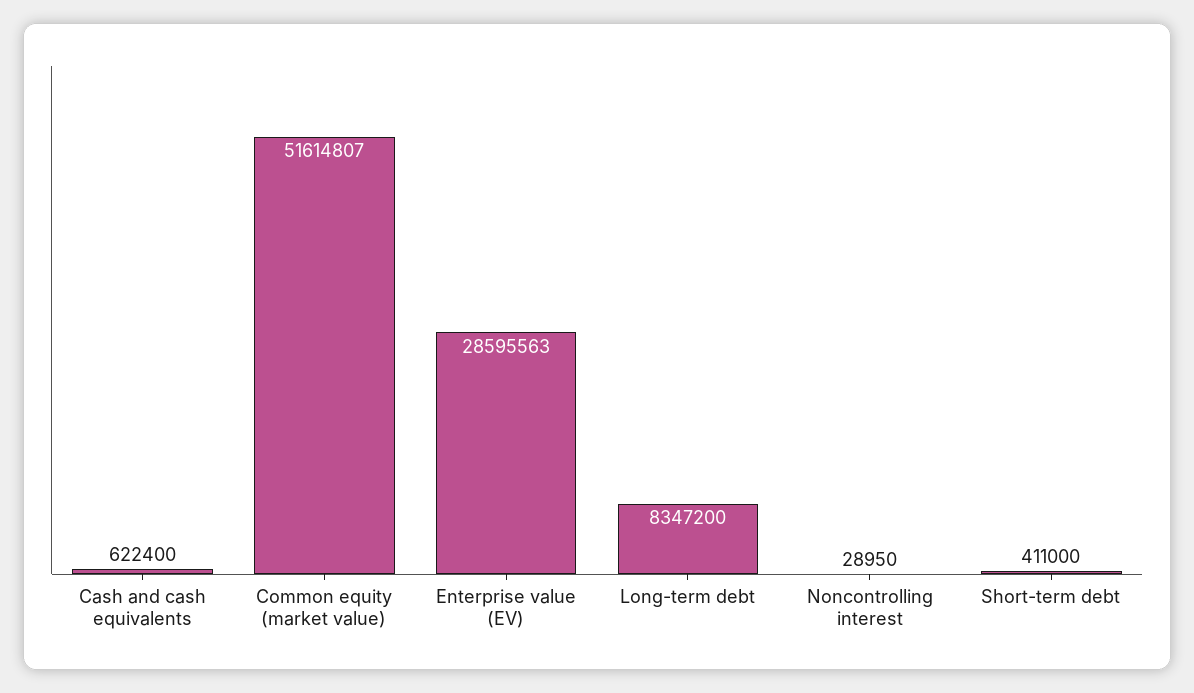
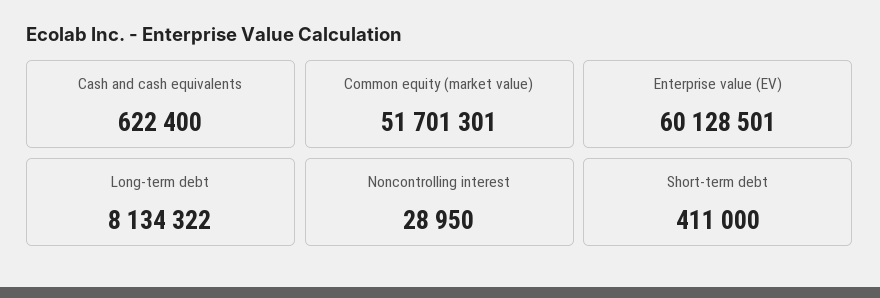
  {
    "Cash and cash equivalents": 622400,
-   "Common equity (market value)": 51614807,
+   "Common equity (market value)": 51701301,
-   "Enterprise value (EV)": 28595563,
+   "Enterprise value (EV)": 60128501,
-   "Long-term debt": 8347200,
+   "Long-term debt": 8134322,
    "Noncontrolling interest": 28950,
    "Short-term debt": 411000
  }

